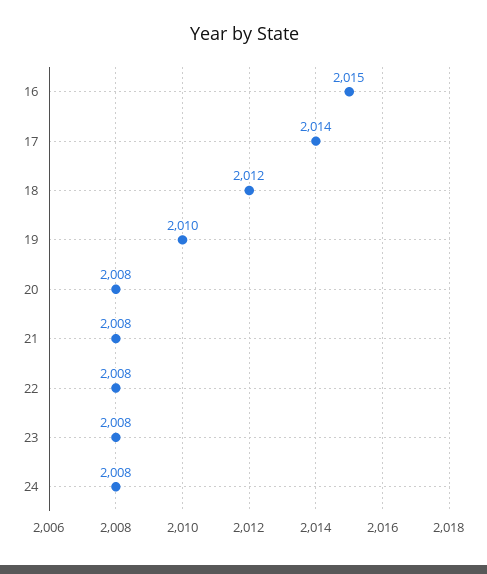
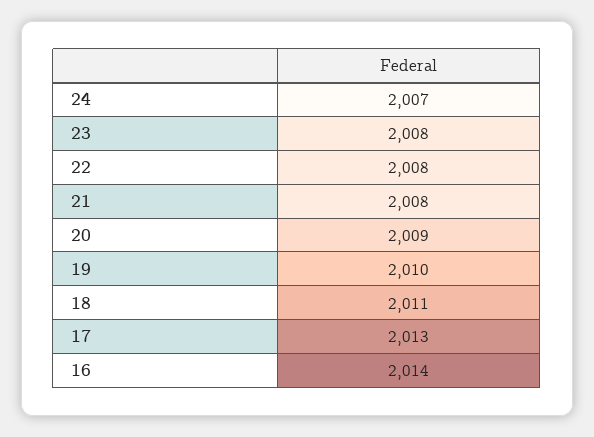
  {
-   "16": 2015,
+   "16": 2014,
-   "17": 2014,
+   "17": 2013,
-   "18": 2012,
+   "18": 2011,
    "19": 2010,
-   "20": 2008,
+   "20": 2009,
    "21": 2008,
    "22": 2008,
    "23": 2008,
-   "24": 2008
+   "24": 2007
  }

